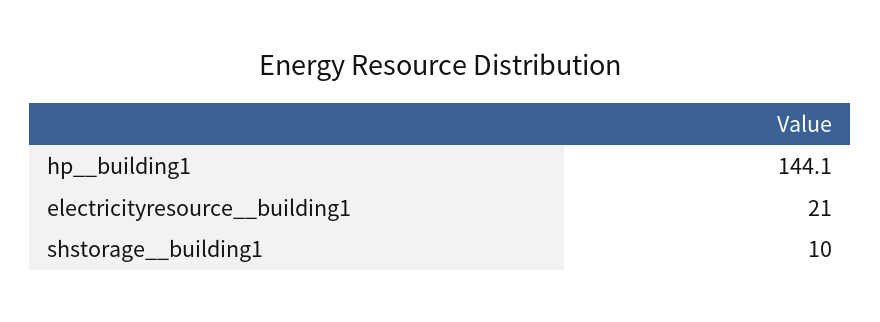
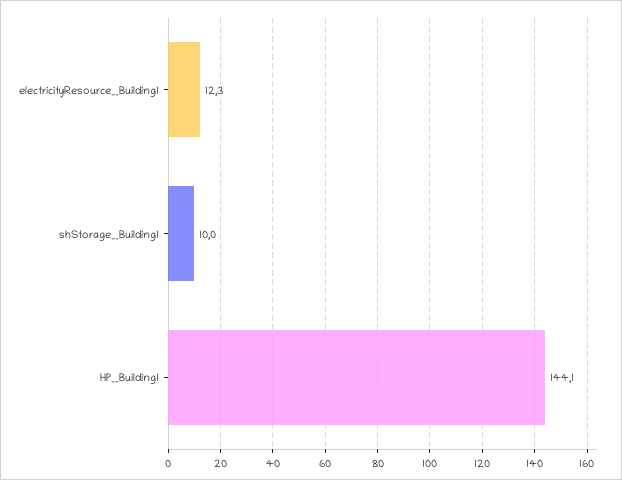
  {
    "hp__building1": 144.1,
-   "electricityresource__building1": 21,
+   "electricityresource__building1": 12.3,
    "shstorage__building1": 10
  }

